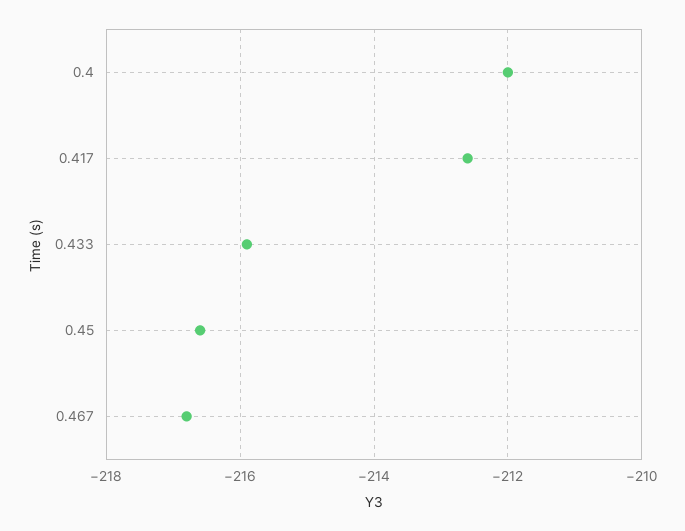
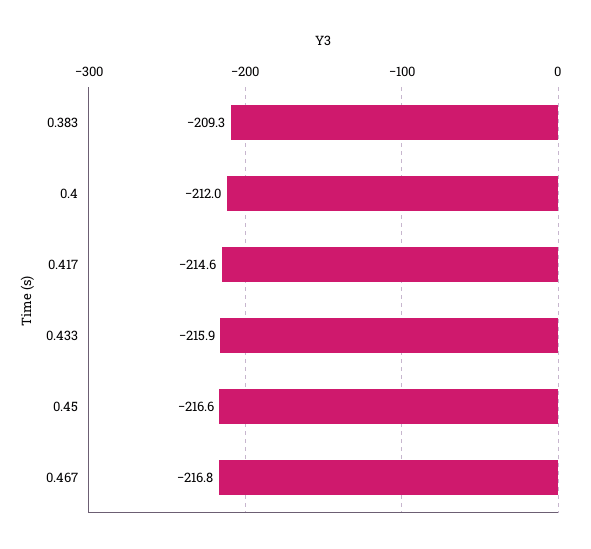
  {
    "0.4": -212,
-   "0.417": -212.5,
+   "0.417": -214.6,
    "0.433": -215.9,
    "0.45": -216.6,
-   "0.467": -216.8
+   "0.467": -216.8,
+   "0.383": -209.3
  }

